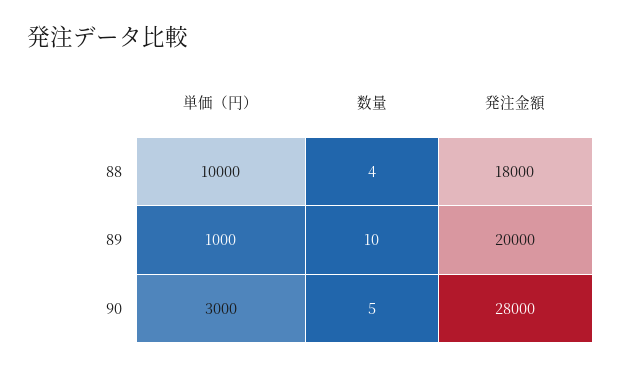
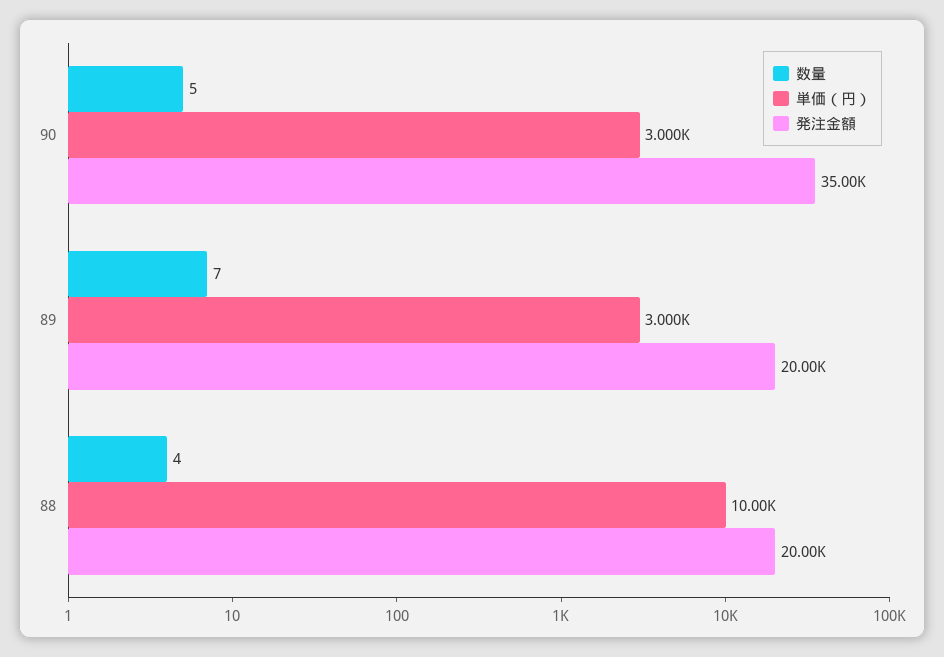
  {
    "単価（円）": {
      "88": 10000,
-     "89": 1000,
+     "89": 3000,
      "90": 3000
    },
    "数量": {
      "88": 4,
-     "89": 10,
+     "89": 7,
      "90": 5
    },
    "発注金額": {
-     "88": 18000,
+     "88": 20000,
      "89": 20000,
-     "90": 28000
+     "90": 35000
    }
  }

